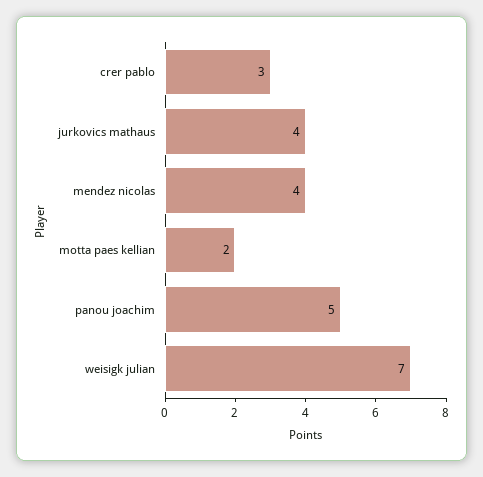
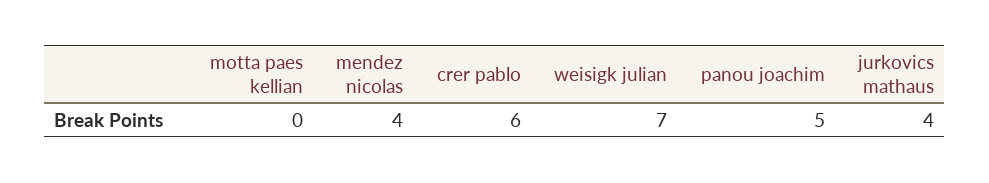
  {
-   "crer pablo": 3,
+   "crer pablo": 6,
    "jurkovics mathaus": 4,
    "mendez nicolas": 4,
-   "motta paes kellian": 2,
+   "motta paes kellian": 0,
    "panou joachim": 5,
    "weisigk julian": 7
  }

